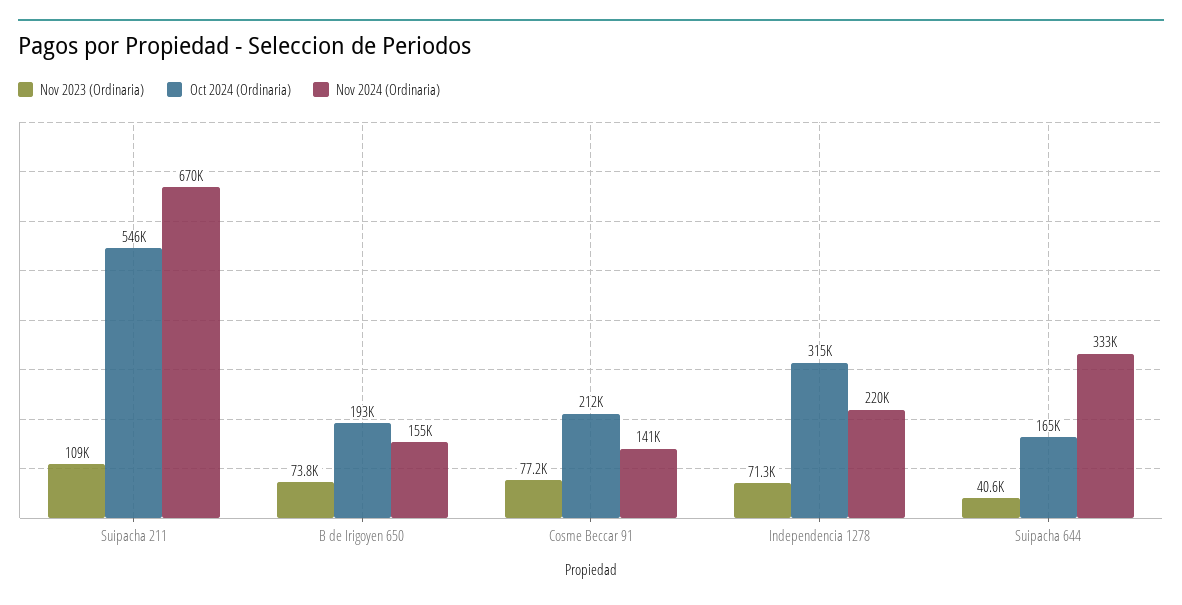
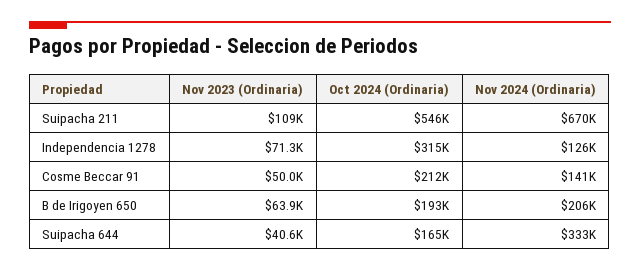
  {
    "Nov 2023 (Ordinaria)": {
      "Suipacha 211": 109000,
-     "B de Irigoyen 650": 73800,
+     "B de Irigoyen 650": 63900,
-     "Cosme Beccar 91": 77200,
+     "Cosme Beccar 91": 50000,
      "Independencia 1278": 71300,
      "Suipacha 644": 40600
    },
    "Oct 2024 (Ordinaria)": {
      "Suipacha 211": 546000,
      "B de Irigoyen 650": 193000,
      "Cosme Beccar 91": 212000,
      "Independencia 1278": 315000,
      "Suipacha 644": 165000
    },
    "Nov 2024 (Ordinaria)": {
      "Suipacha 211": 670000,
-     "B de Irigoyen 650": 155000,
+     "B de Irigoyen 650": 206000,
      "Cosme Beccar 91": 141000,
-     "Independencia 1278": 220000,
+     "Independencia 1278": 126000,
      "Suipacha 644": 333000
    }
  }

